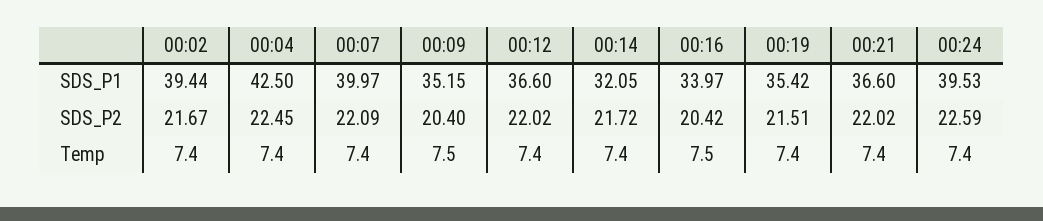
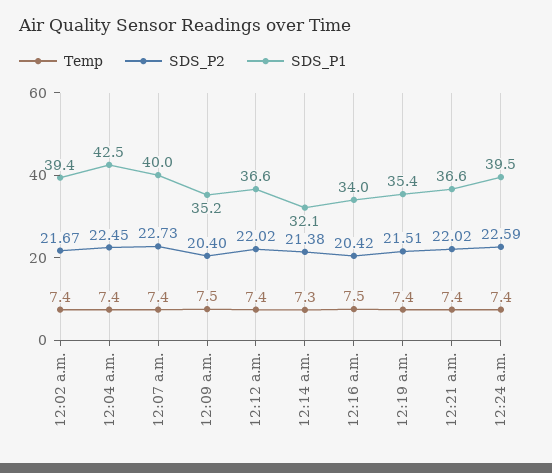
  {
    "SDS_P1": {
      "00:02": 39.44,
      "00:04": 42.5,
      "00:07": 39.97,
      "00:09": 35.15,
      "00:12": 36.6,
      "00:14": 32.05,
      "00:16": 33.97,
      "00:19": 35.42,
      "00:21": 36.6,
      "00:24": 39.53
    },
    "SDS_P2": {
      "00:02": 21.67,
      "00:04": 22.45,
-     "00:07": 22.09,
+     "00:07": 22.73,
      "00:09": 20.4,
      "00:12": 22.02,
-     "00:14": 21.72,
+     "00:14": 21.38,
      "00:16": 20.42,
      "00:19": 21.51,
      "00:21": 22.02,
      "00:24": 22.59
    },
    "Temp": {
      "00:02": 7.4,
      "00:04": 7.4,
      "00:07": 7.4,
      "00:09": 7.5,
      "00:12": 7.4,
-     "00:14": 7.4,
+     "00:14": 7.3,
      "00:16": 7.5,
      "00:19": 7.4,
      "00:21": 7.4,
      "00:24": 7.4
    }
  }

